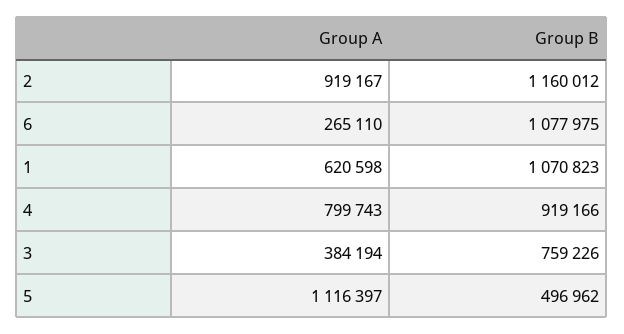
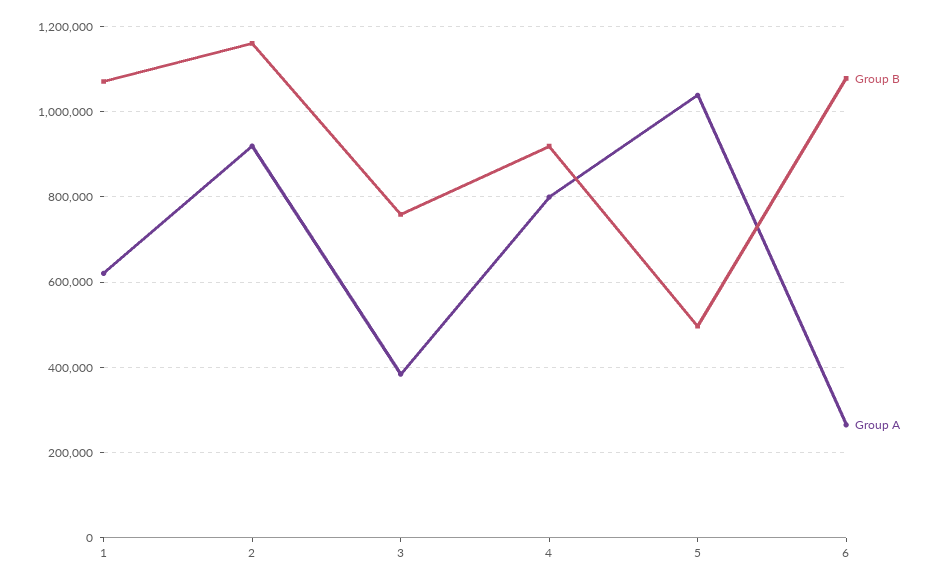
  {
    "Group A": {
      "2": 919167,
      "6": 265110,
      "1": 620598,
      "4": 799743,
      "3": 384194,
-     "5": 1116397
+     "5": 1040000
    },
    "Group B": {
      "2": 1160012,
      "6": 1077975,
      "1": 1070823,
      "4": 919166,
      "3": 759226,
      "5": 496962
    }
  }

